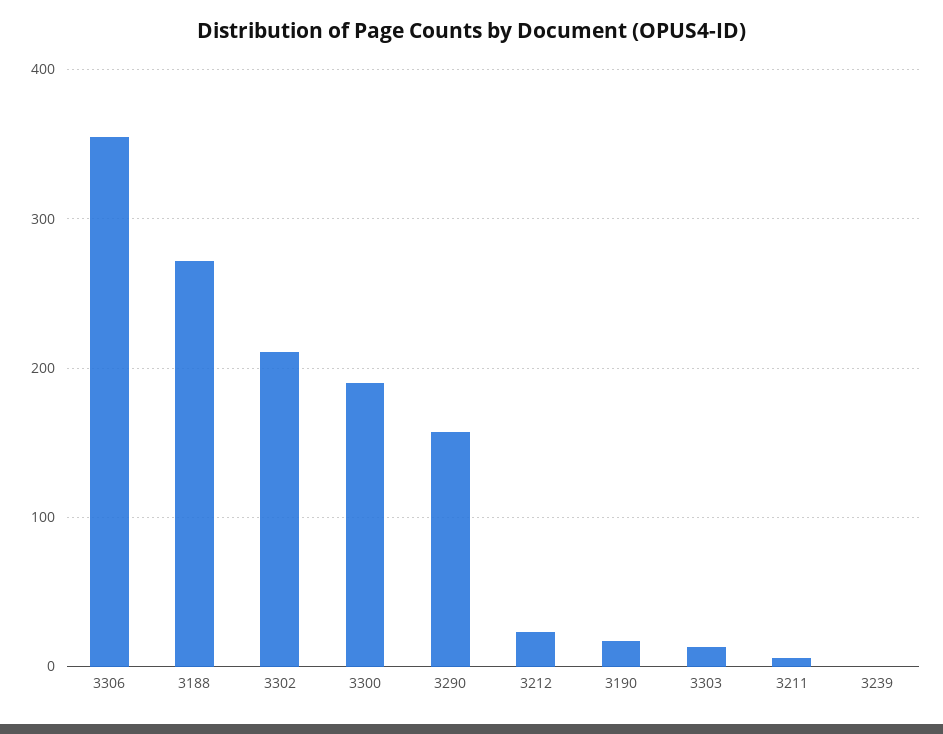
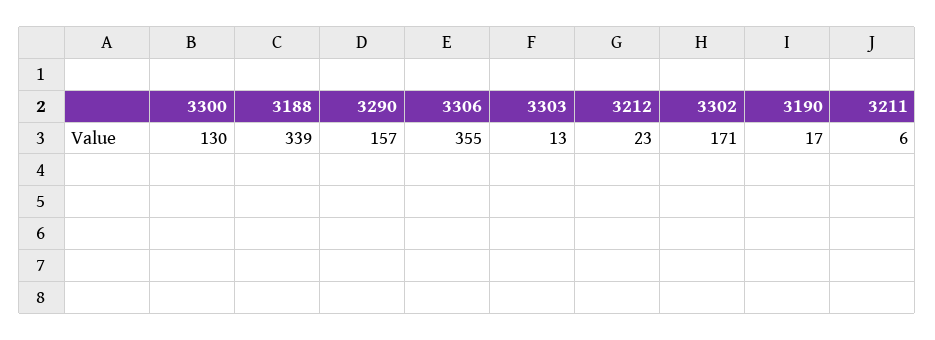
  {
    "3306": 355,
-   "3188": 270,
+   "3188": 339,
-   "3302": 210,
+   "3302": 171,
-   "3300": 190,
+   "3300": 130,
    "3290": 157,
    "3212": 23,
    "3190": 17,
    "3303": 13,
-   "3211": 6,
+   "3211": 6
-   "3239": 0
  }

